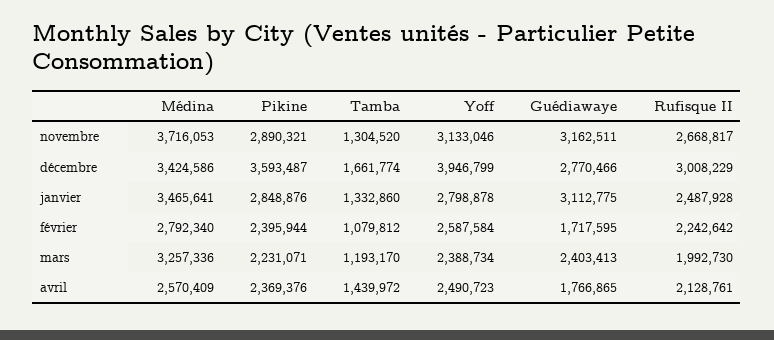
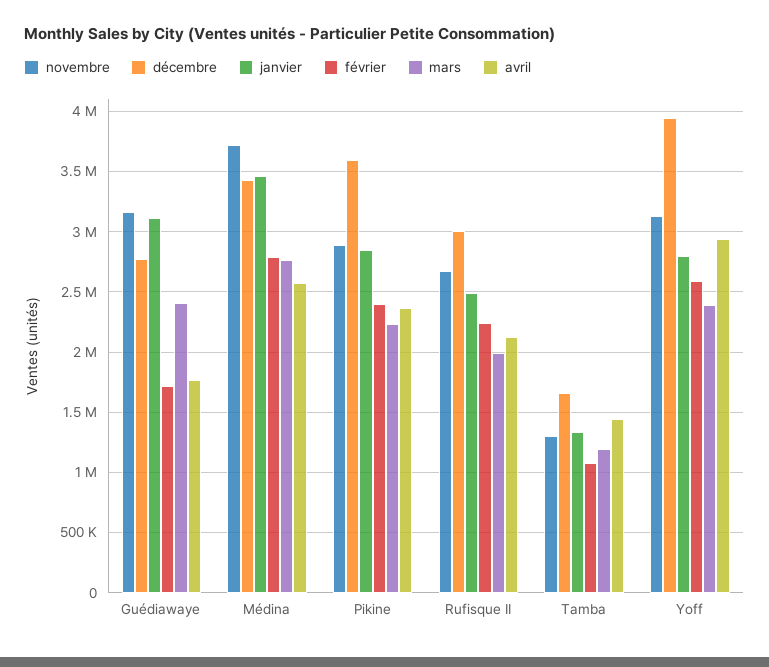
  {
    "novembre": {
      "Médina": 3716053,
      "Pikine": 2890321,
      "Tamba": 1304520,
      "Yoff": 3133046,
      "Guédiawaye": 3162511,
      "Rufisque II": 2668817
    },
    "décembre": {
      "Médina": 3424586,
      "Pikine": 3593487,
      "Tamba": 1661774,
      "Yoff": 3946799,
      "Guédiawaye": 2770466,
      "Rufisque II": 3008229
    },
    "janvier": {
      "Médina": 3465641,
      "Pikine": 2848876,
      "Tamba": 1332860,
      "Yoff": 2798878,
      "Guédiawaye": 3112775,
      "Rufisque II": 2487928
    },
    "février": {
      "Médina": 2792340,
      "Pikine": 2395944,
      "Tamba": 1079812,
      "Yoff": 2587584,
      "Guédiawaye": 1717595,
      "Rufisque II": 2242642
    },
    "mars": {
-     "Médina": 3257336,
+     "Médina": 2750000,
      "Pikine": 2231071,
      "Tamba": 1193170,
      "Yoff": 2388734,
      "Guédiawaye": 2403413,
      "Rufisque II": 1992730
    },
    "avril": {
      "Médina": 2570409,
      "Pikine": 2369376,
      "Tamba": 1439972,
-     "Yoff": 2490723,
+     "Yoff": 2950000,
      "Guédiawaye": 1766865,
      "Rufisque II": 2128761
    }
  }

